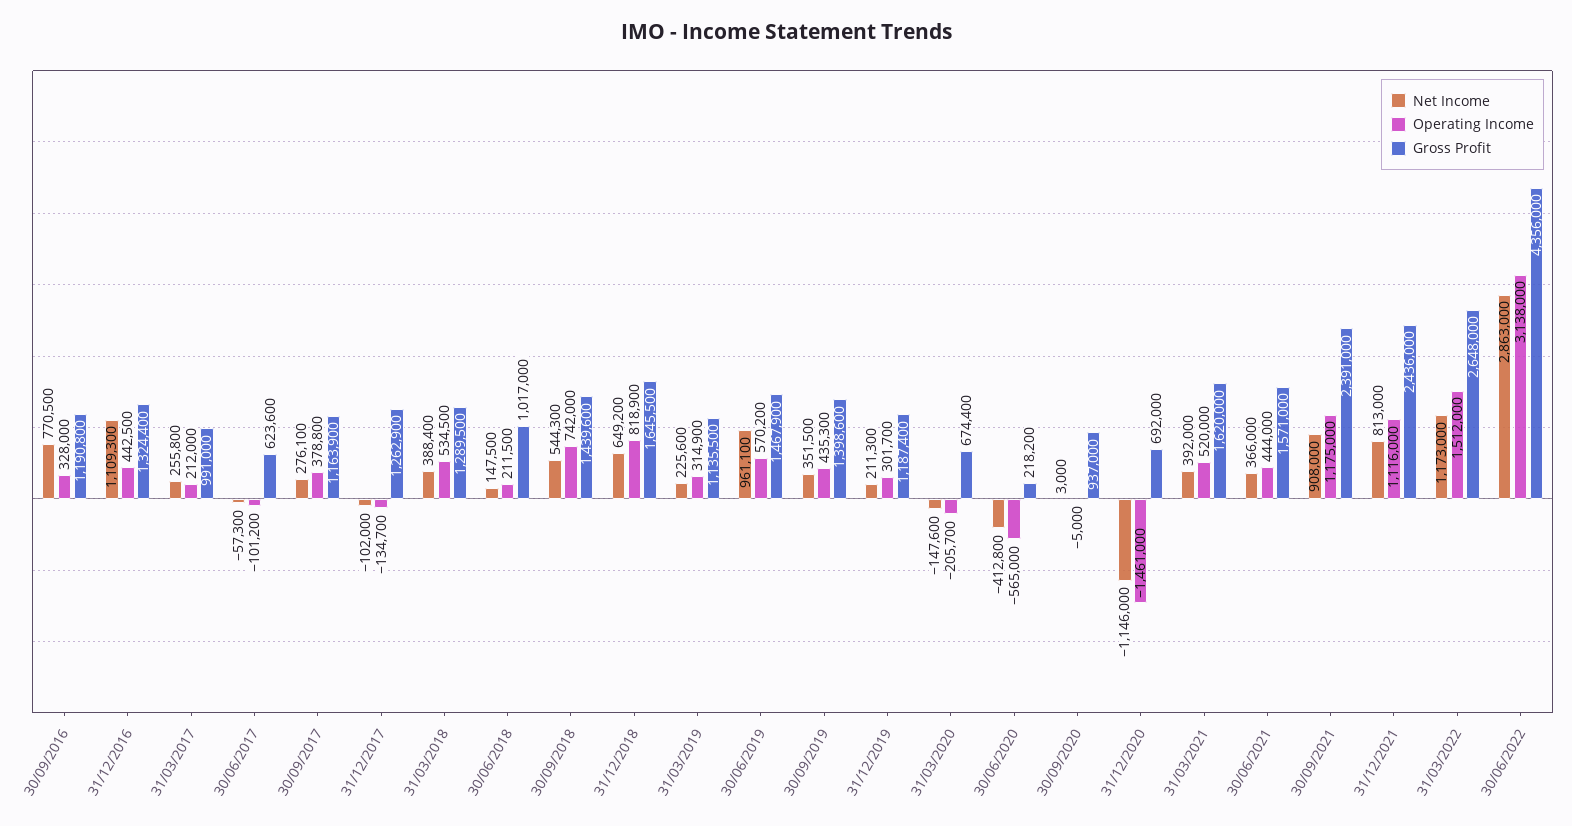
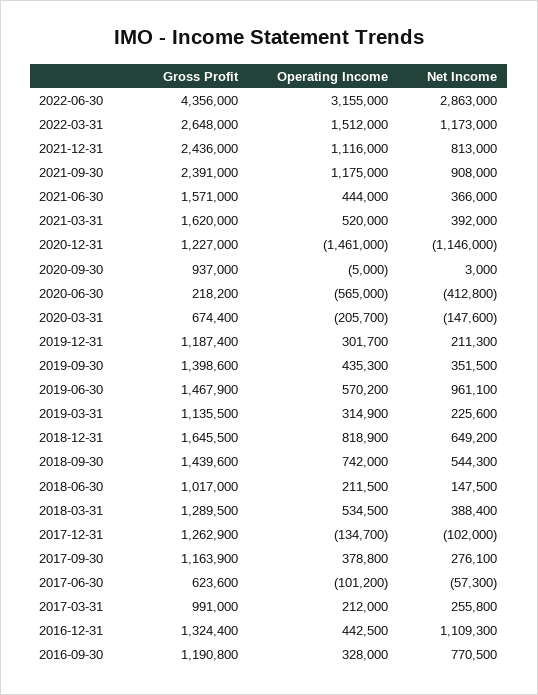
  {
    "Net Income": {
      "30/09/2016": 770500,
      "31/12/2016": 1109300,
      "31/03/2017": 255800,
      "30/06/2017": -57300,
      "30/09/2017": 276100,
      "31/12/2017": -102000,
      "31/03/2018": 388400,
      "30/06/2018": 147500,
      "30/09/2018": 544300,
      "31/12/2018": 649200,
      "31/03/2019": 225600,
      "30/06/2019": 961100,
      "30/09/2019": 351500,
      "31/12/2019": 211300,
      "31/03/2020": -147600,
      "30/06/2020": -412800,
      "30/09/2020": 3000,
      "31/12/2020": -1146000,
      "31/03/2021": 392000,
      "30/06/2021": 366000,
      "30/09/2021": 908000,
      "31/12/2021": 813000,
      "31/03/2022": 1173000,
      "30/06/2022": 2863000
    },
    "Operating Income": {
      "30/09/2016": 328000,
      "31/12/2016": 442500,
      "31/03/2017": 212000,
      "30/06/2017": -101200,
      "30/09/2017": 378800,
      "31/12/2017": -134700,
      "31/03/2018": 534500,
      "30/06/2018": 211500,
      "30/09/2018": 742000,
      "31/12/2018": 818900,
      "31/03/2019": 314900,
      "30/06/2019": 570200,
      "30/09/2019": 435300,
      "31/12/2019": 301700,
      "31/03/2020": -205700,
      "30/06/2020": -565000,
      "30/09/2020": -5000,
      "31/12/2020": -1461000,
      "31/03/2021": 520000,
      "30/06/2021": 444000,
      "30/09/2021": 1175000,
      "31/12/2021": 1116000,
      "31/03/2022": 1512000,
-     "30/06/2022": 3138000
+     "30/06/2022": 3155000
    },
    "Gross Profit": {
      "30/09/2016": 1190800,
      "31/12/2016": 1324400,
      "31/03/2017": 991000,
      "30/06/2017": 623600,
      "30/09/2017": 1163900,
      "31/12/2017": 1262900,
      "31/03/2018": 1289500,
      "30/06/2018": 1017000,
      "30/09/2018": 1439600,
      "31/12/2018": 1645500,
      "31/03/2019": 1135500,
      "30/06/2019": 1467900,
      "30/09/2019": 1398600,
      "31/12/2019": 1187400,
      "31/03/2020": 674400,
      "30/06/2020": 218200,
      "30/09/2020": 937000,
-     "31/12/2020": 692000,
+     "31/12/2020": 1227000,
      "31/03/2021": 1620000,
      "30/06/2021": 1571000,
      "30/09/2021": 2391000,
      "31/12/2021": 2436000,
      "31/03/2022": 2648000,
      "30/06/2022": 4356000
    }
  }

